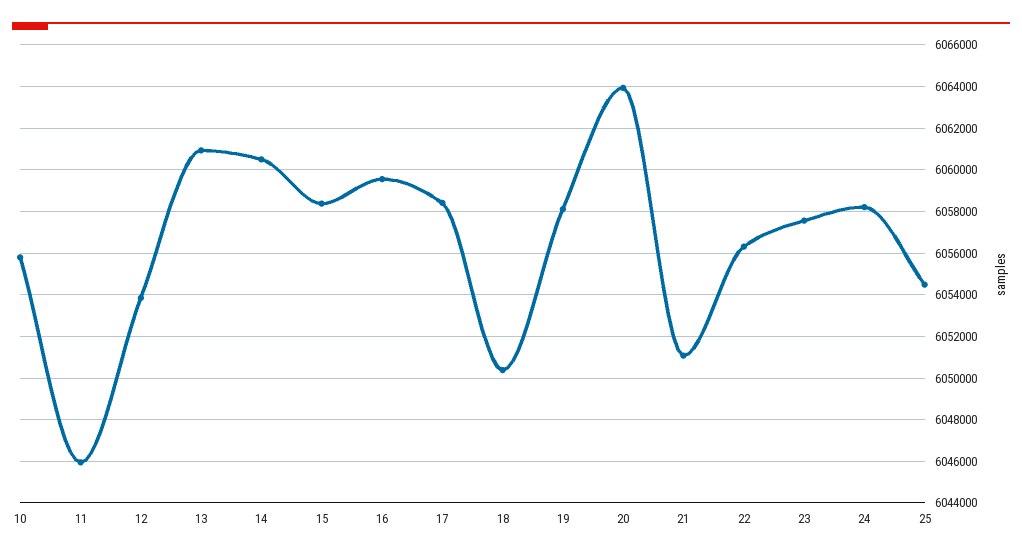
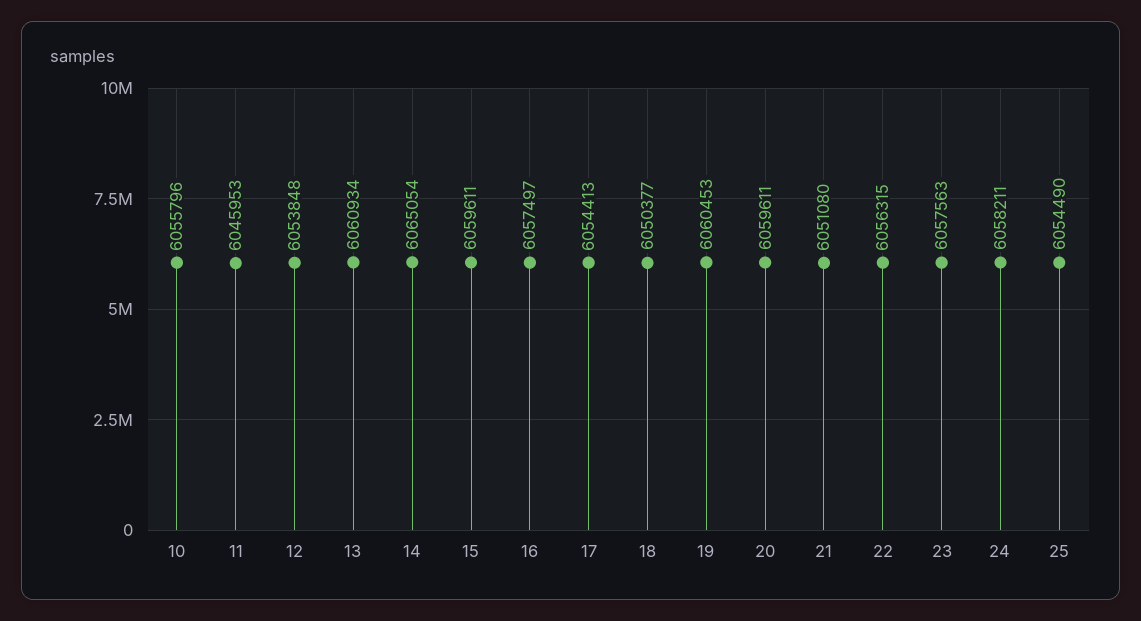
  {
    "10": 6055796,
    "11": 6045953,
    "12": 6053848,
    "13": 6060934,
-   "14": 6060500,
+   "14": 6065054,
-   "15": 6058500,
+   "15": 6059611,
-   "16": 6059500,
+   "16": 6057497,
-   "17": 6058500,
+   "17": 6054413,
    "18": 6050377,
-   "19": 6058000,
+   "19": 6060453,
-   "20": 6064000,
+   "20": 6059611,
    "21": 6051080,
    "22": 6056315,
    "23": 6057563,
    "24": 6058211,
    "25": 6054490
  }

